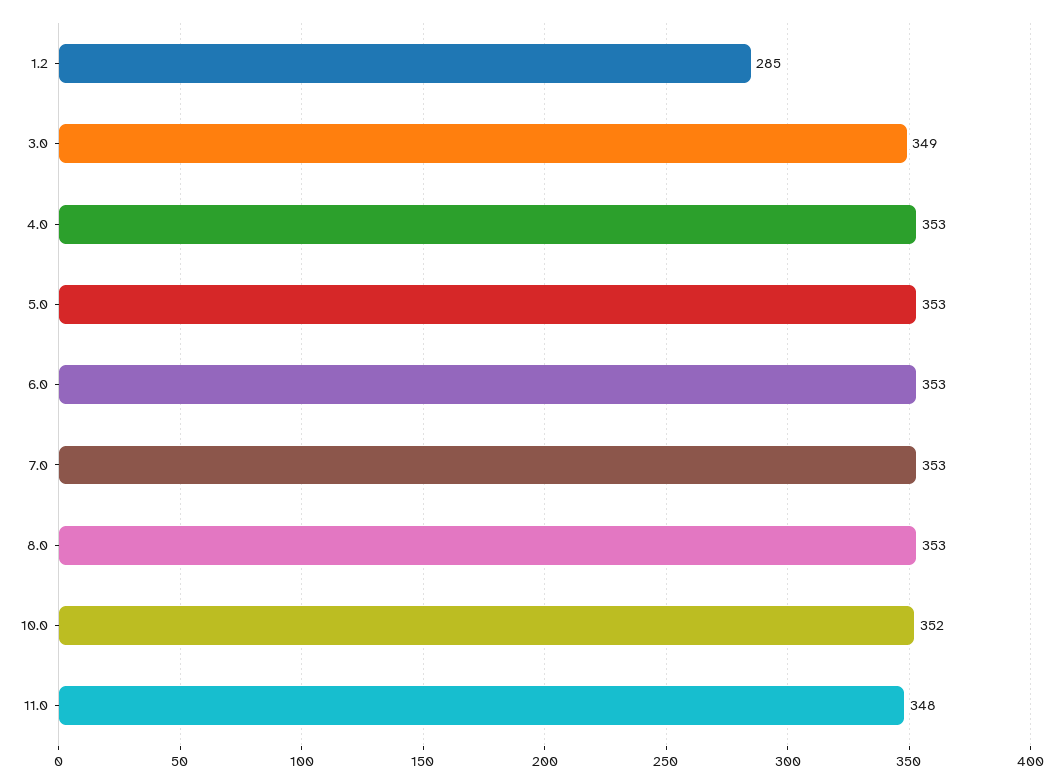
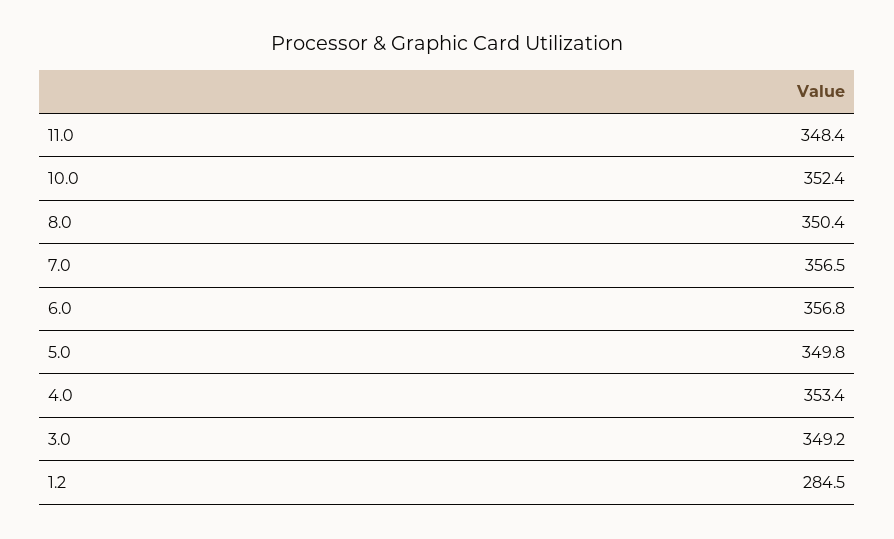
  {
    "1.2": 284.5,
    "3.0": 349.2,
    "4.0": 353.4,
-   "5.0": 353,
+   "5.0": 349.8,
-   "6.0": 353,
+   "6.0": 356.8,
-   "7.0": 353,
+   "7.0": 356.5,
-   "8.0": 353,
+   "8.0": 350.4,
    "10.0": 352.4,
    "11.0": 348.4
  }

